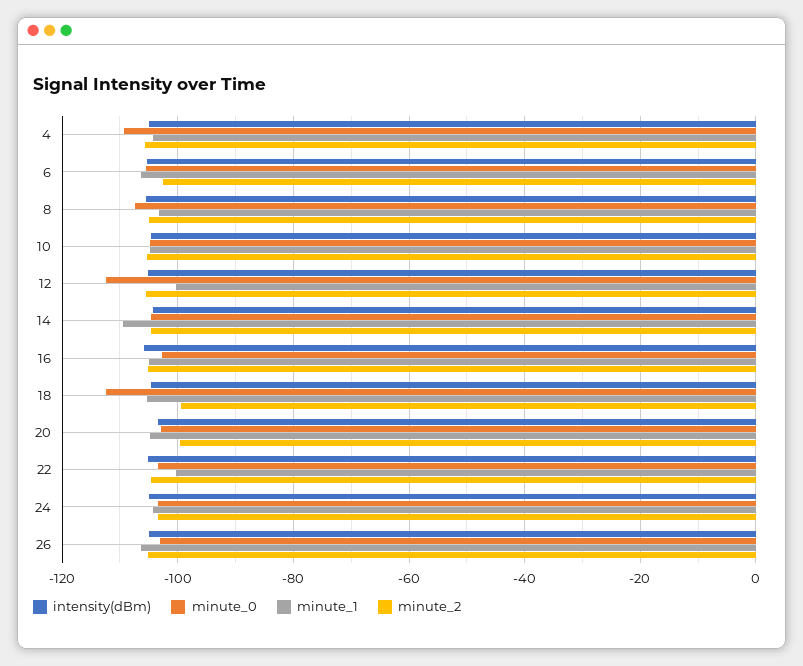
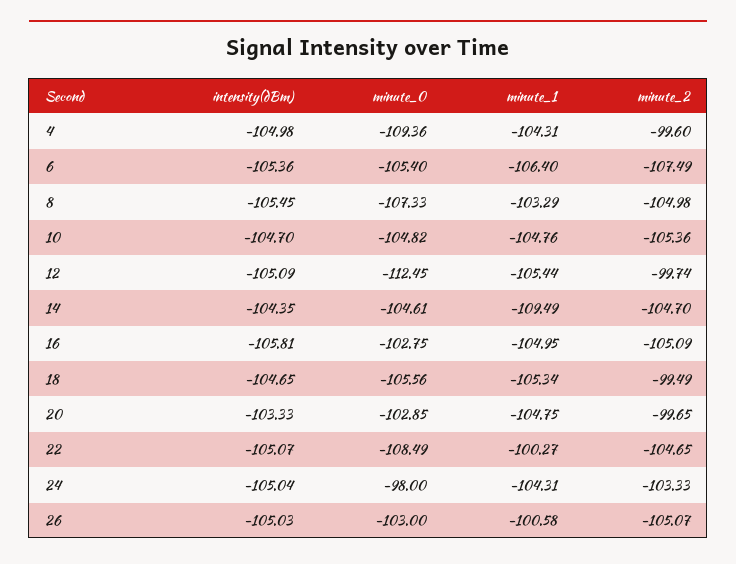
  {
    "intensity(dBm)": {
      "4": -104.98,
      "6": -105.36,
      "8": -105.45,
      "10": -104.7,
      "12": -105.09,
      "14": -104.35,
      "16": -105.81,
      "18": -104.65,
      "20": -103.33,
      "22": -105.07,
      "24": -105.04,
      "26": -105.03
    },
    "minute_0": {
      "4": -109.36,
      "6": -105.4,
      "8": -107.33,
      "10": -104.82,
      "12": -112.45,
      "14": -104.61,
      "16": -102.75,
-     "18": -112,
+     "18": -105.56,
      "20": -102.85,
-     "22": -104,
+     "22": -108.49,
-     "24": -104,
+     "24": -98,
      "26": -103
    },
    "minute_1": {
      "4": -104.31,
      "6": -106.4,
      "8": -103.29,
      "10": -104.76,
-     "12": -100,
+     "12": -105.44,
      "14": -109.49,
      "16": -104.95,
      "18": -105.34,
      "20": -104.75,
      "22": -100.27,
      "24": -104.31,
-     "26": -106
+     "26": -100.58
    },
    "minute_2": {
-     "4": -106,
+     "4": -99.6,
-     "6": -102,
+     "6": -107.49,
      "8": -104.98,
      "10": -105.36,
-     "12": -106,
+     "12": -99.74,
      "14": -104.7,
      "16": -105.09,
      "18": -99.49,
      "20": -99.65,
      "22": -104.65,
      "24": -103.33,
      "26": -105.07
    }
  }

